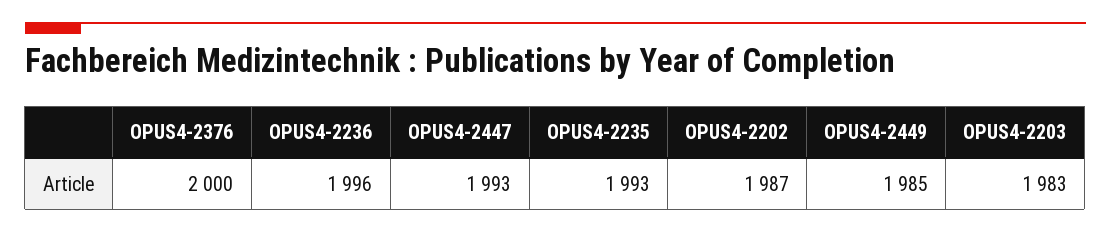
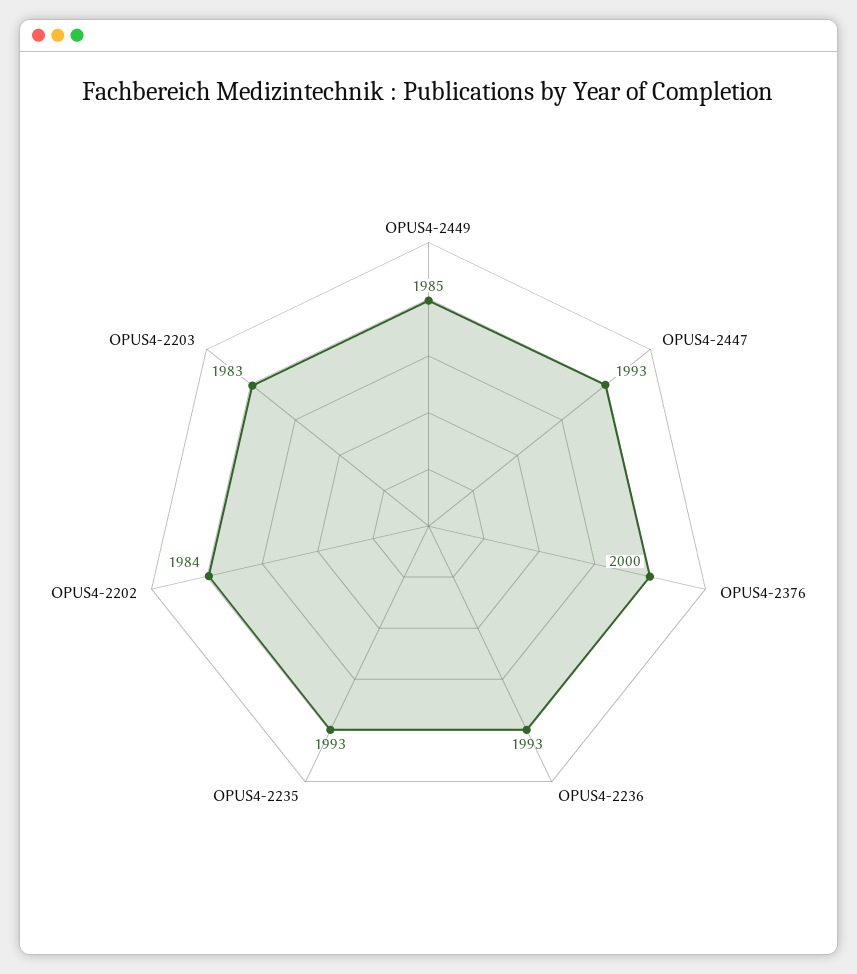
  {
    "OPUS4-2376": 2000,
-   "OPUS4-2236": 1996,
+   "OPUS4-2236": 1993,
    "OPUS4-2447": 1993,
    "OPUS4-2235": 1993,
-   "OPUS4-2202": 1987,
+   "OPUS4-2202": 1984,
    "OPUS4-2449": 1985,
    "OPUS4-2203": 1983
  }

